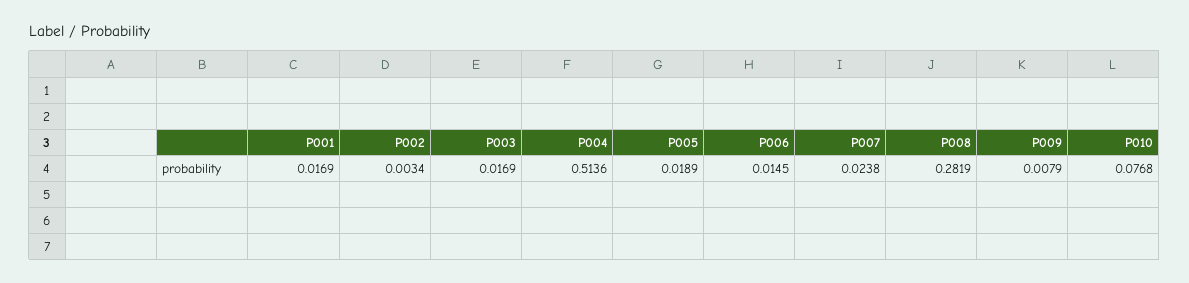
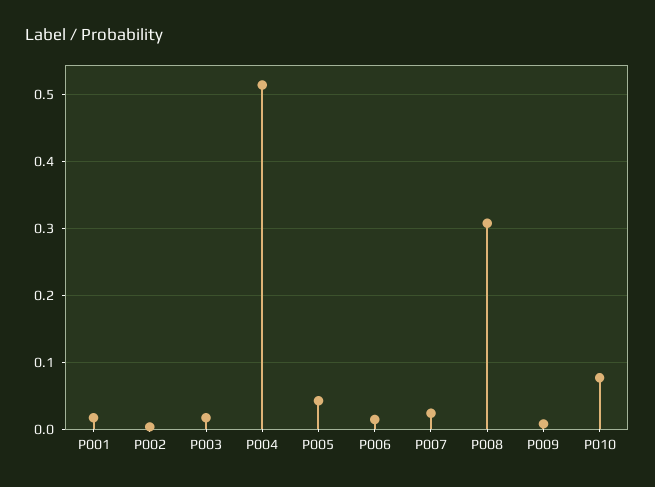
  {
    "P001": 0.0169,
    "P002": 0.0034,
    "P003": 0.0169,
    "P004": 0.5136,
-   "P005": 0.0189,
+   "P005": 0.04,
    "P006": 0.0145,
    "P007": 0.0238,
-   "P008": 0.2819,
+   "P008": 0.31,
    "P009": 0.0079,
    "P010": 0.0768
  }

